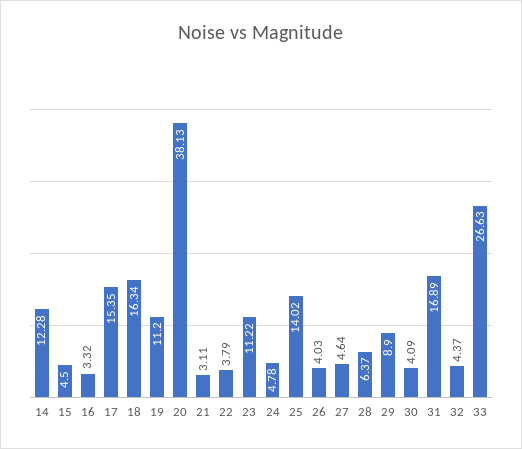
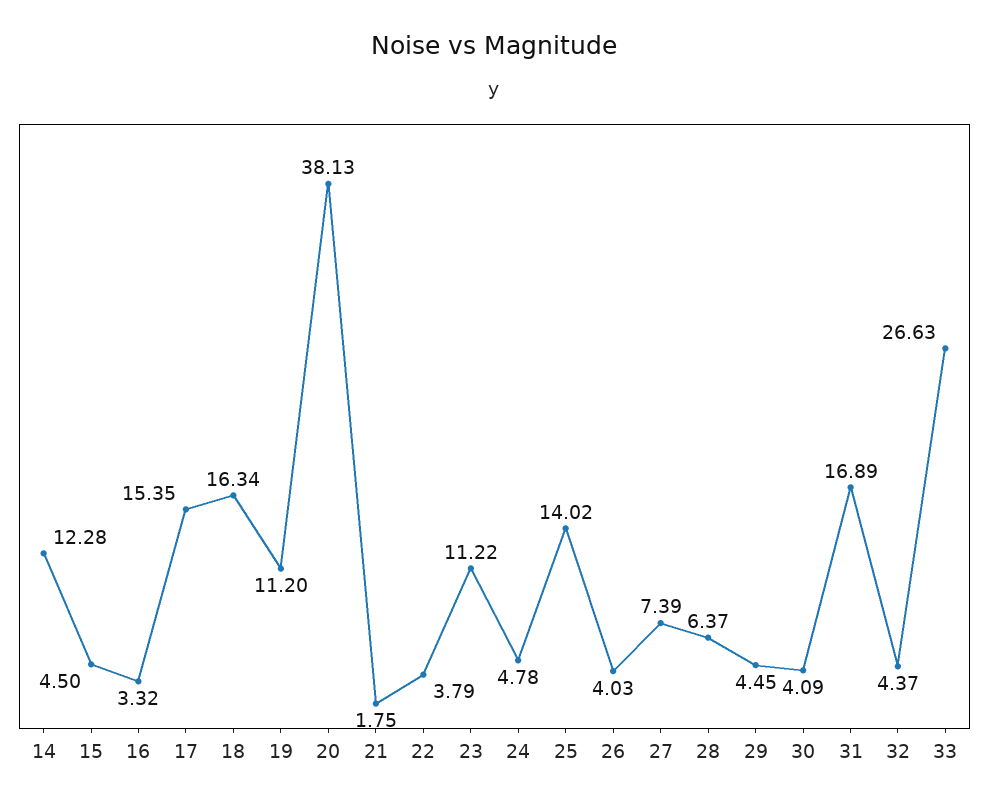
  {
    "14": 12.28,
    "15": 4.5,
    "16": 3.32,
    "17": 15.35,
    "18": 16.34,
    "19": 11.2,
    "20": 38.13,
-   "21": 3.11,
+   "21": 1.75,
    "22": 3.79,
    "23": 11.22,
    "24": 4.78,
    "25": 14.02,
    "26": 4.03,
-   "27": 4.64,
+   "27": 7.39,
    "28": 6.37,
-   "29": 8.9,
+   "29": 4.45,
    "30": 4.09,
    "31": 16.89,
    "32": 4.37,
    "33": 26.63
  }

